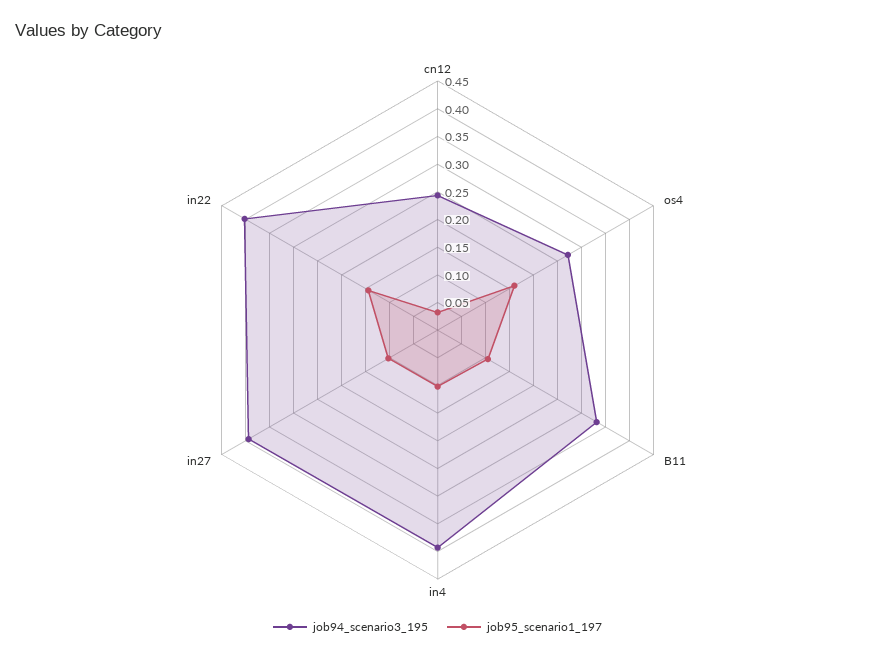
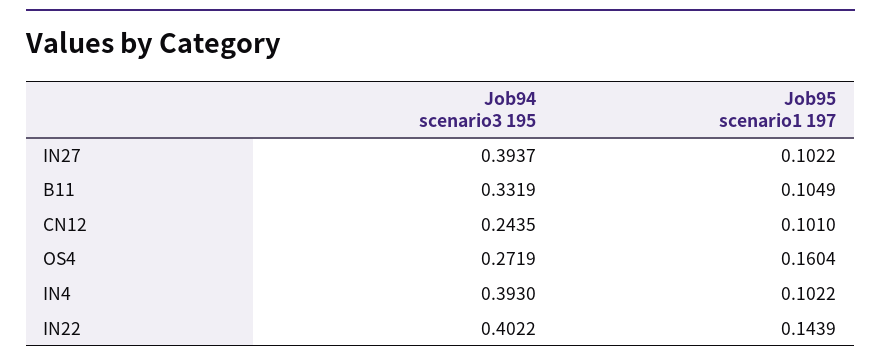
  {
    "job94_scenario3_195": {
      "cn12": 0.2435,
      "os4": 0.2719,
      "B11": 0.3319,
      "in4": 0.393,
      "in27": 0.3937,
      "in22": 0.4022
    },
    "job95_scenario1_197": {
-     "cn12": 0.025,
+     "cn12": 0.101,
      "os4": 0.1604,
      "B11": 0.1049,
      "in4": 0.1022,
      "in27": 0.1022,
      "in22": 0.1439
    }
  }

